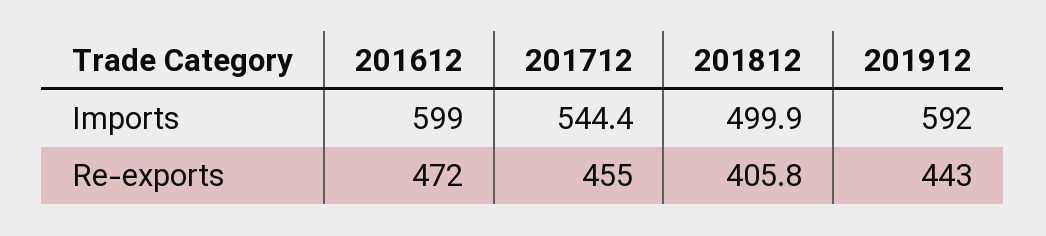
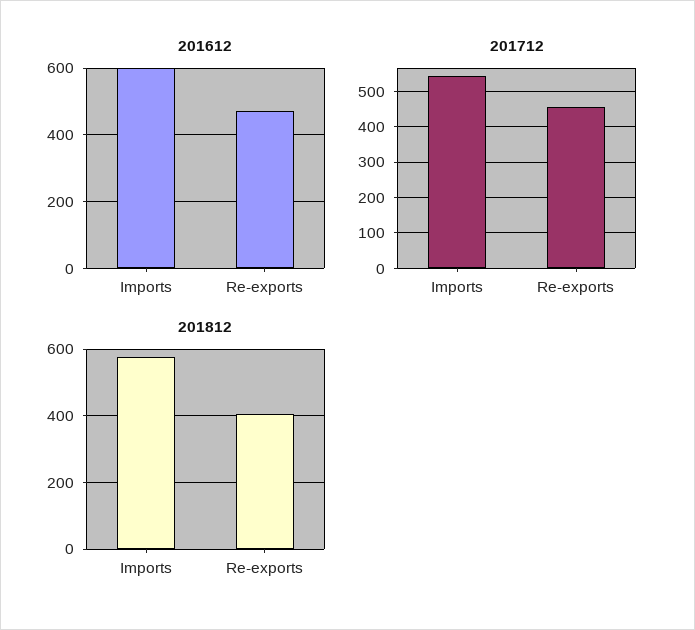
  {
    "201612": {
      "Imports": 599,
      "Re-exports": 472
    },
    "201712": {
      "Imports": 544.4,
      "Re-exports": 455
    },
    "201812": {
-     "Imports": 499.9,
+     "Imports": 580,
      "Re-exports": 405.8
-   },
+   }
-   "201912": {
-     "Imports": 592,
-     "Re-exports": 443
-   }
  }

